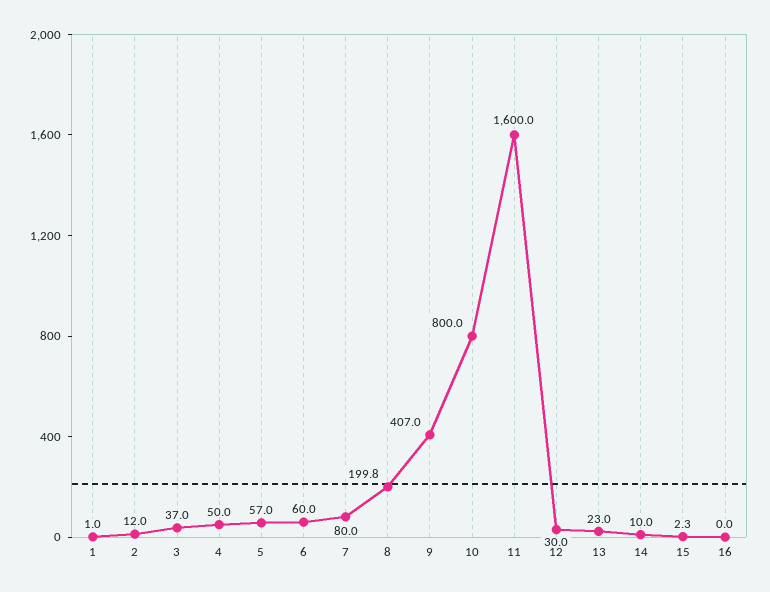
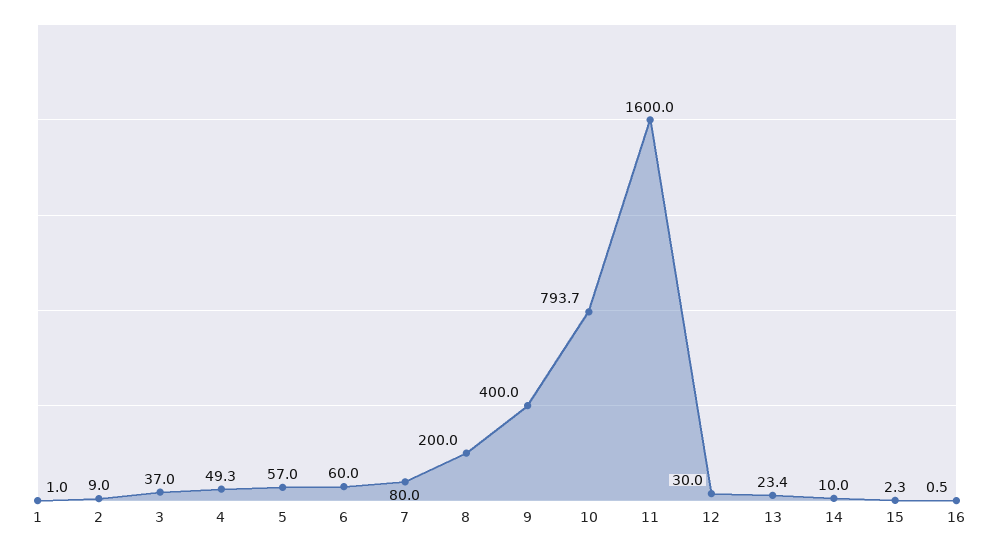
  {
    "1": 1,
-   "2": 12,
+   "2": 9,
    "3": 37,
-   "4": 50,
+   "4": 49.3,
    "5": 57,
    "6": 60,
    "7": 80,
-   "8": 199.8,
+   "8": 200,
-   "9": 407,
+   "9": 400,
-   "10": 800,
+   "10": 793.7,
    "11": 1600,
    "12": 30,
-   "13": 23,
+   "13": 23.4,
    "14": 10,
    "15": 2.3,
-   "16": 0
+   "16": 0.5
  }

